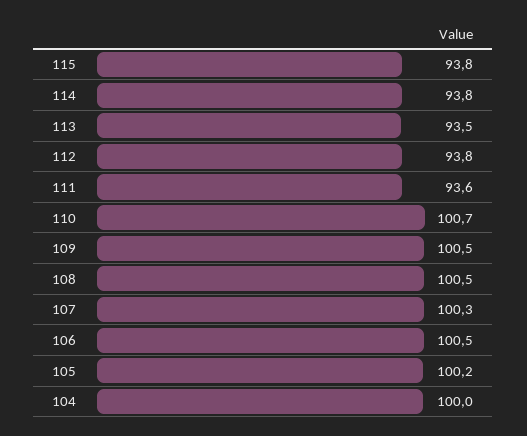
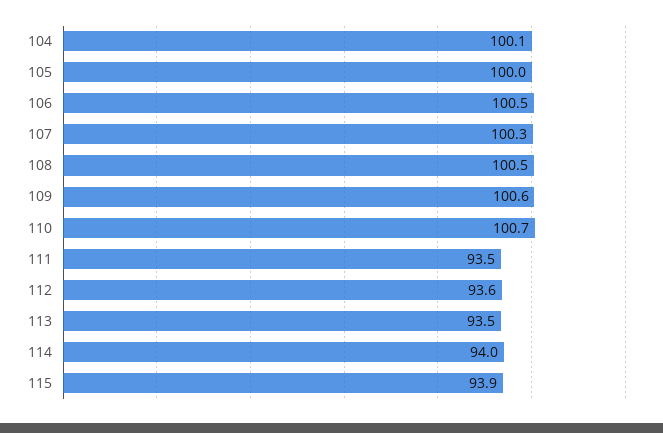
  {
-   "115": 93.8,
+   "115": 93.9,
-   "114": 93.8,
+   "114": 94,
    "113": 93.5,
-   "112": 93.8,
+   "112": 93.6,
-   "111": 93.6,
+   "111": 93.5,
    "110": 100.7,
-   "109": 100.5,
+   "109": 100.6,
    "108": 100.5,
    "107": 100.3,
    "106": 100.5,
-   "105": 100.2,
+   "105": 100,
-   "104": 100
+   "104": 100.1
  }

